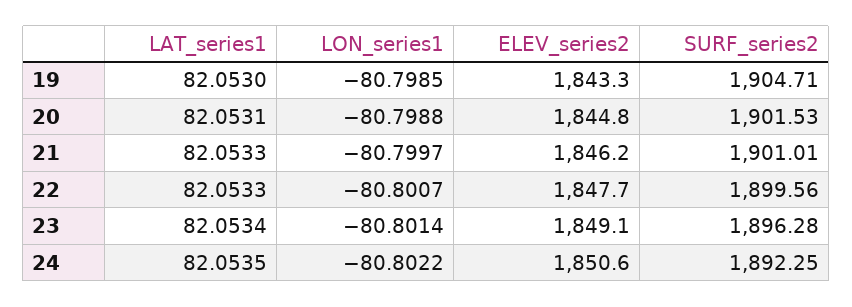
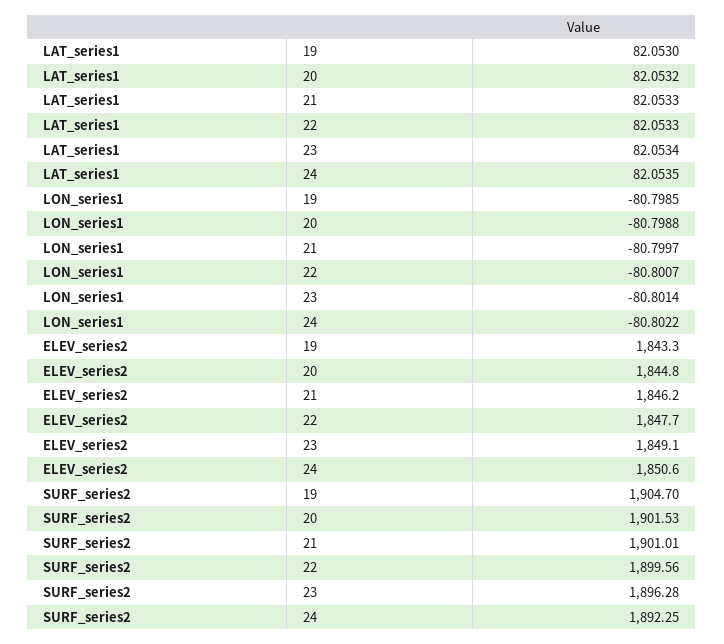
  {
    "LAT_series1": {
      "19": 82.053,
-     "20": 82.0531,
+     "20": 82.0532,
      "21": 82.0533,
      "22": 82.0533,
      "23": 82.0534,
      "24": 82.0535
    },
    "LON_series1": {
      "19": -80.7985,
      "20": -80.7988,
      "21": -80.7997,
      "22": -80.8007,
      "23": -80.8014,
      "24": -80.8022
    },
    "ELEV_series2": {
      "19": 1843.3,
      "20": 1844.8,
      "21": 1846.2,
      "22": 1847.7,
      "23": 1849.1,
      "24": 1850.6
    },
    "SURF_series2": {
-     "19": 1904.71,
+     "19": 1904.7,
      "20": 1901.53,
      "21": 1901.01,
      "22": 1899.56,
      "23": 1896.28,
      "24": 1892.25
    }
  }

